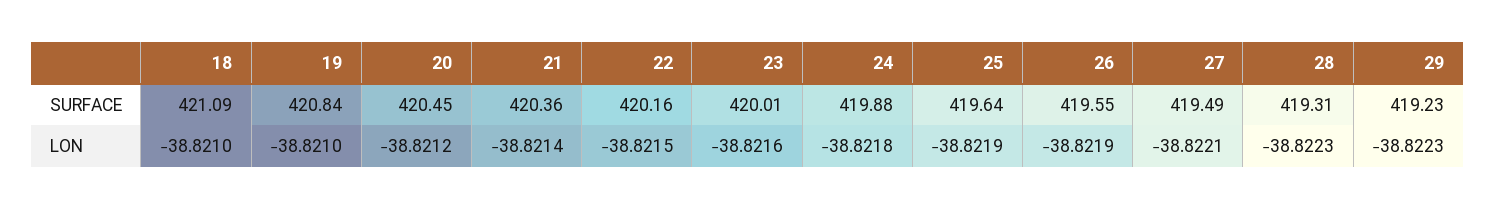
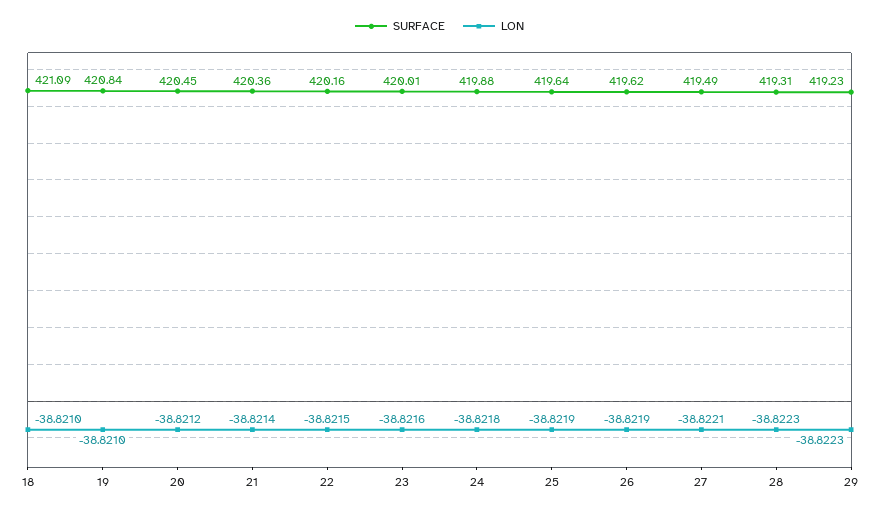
  {
    "SURFACE": {
      "18": 421.09,
      "19": 420.84,
      "20": 420.45,
      "21": 420.36,
      "22": 420.16,
      "23": 420.01,
      "24": 419.88,
      "25": 419.64,
-     "26": 419.55,
+     "26": 419.62,
      "27": 419.49,
      "28": 419.31,
      "29": 419.23
    },
    "LON": {
      "18": -38.821,
      "19": -38.821,
      "20": -38.8212,
      "21": -38.8214,
      "22": -38.8215,
      "23": -38.8216,
      "24": -38.8218,
      "25": -38.8219,
      "26": -38.8219,
      "27": -38.8221,
      "28": -38.8223,
      "29": -38.8223
    }
  }

